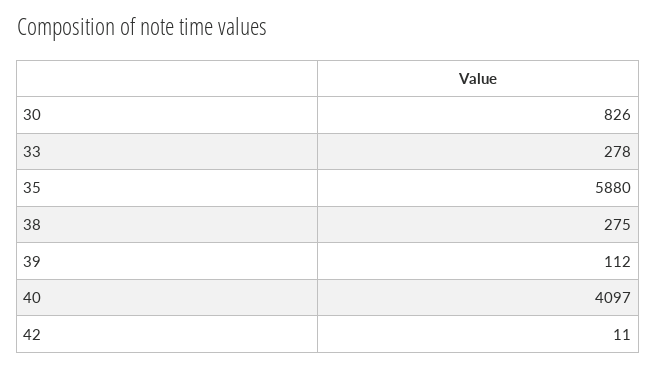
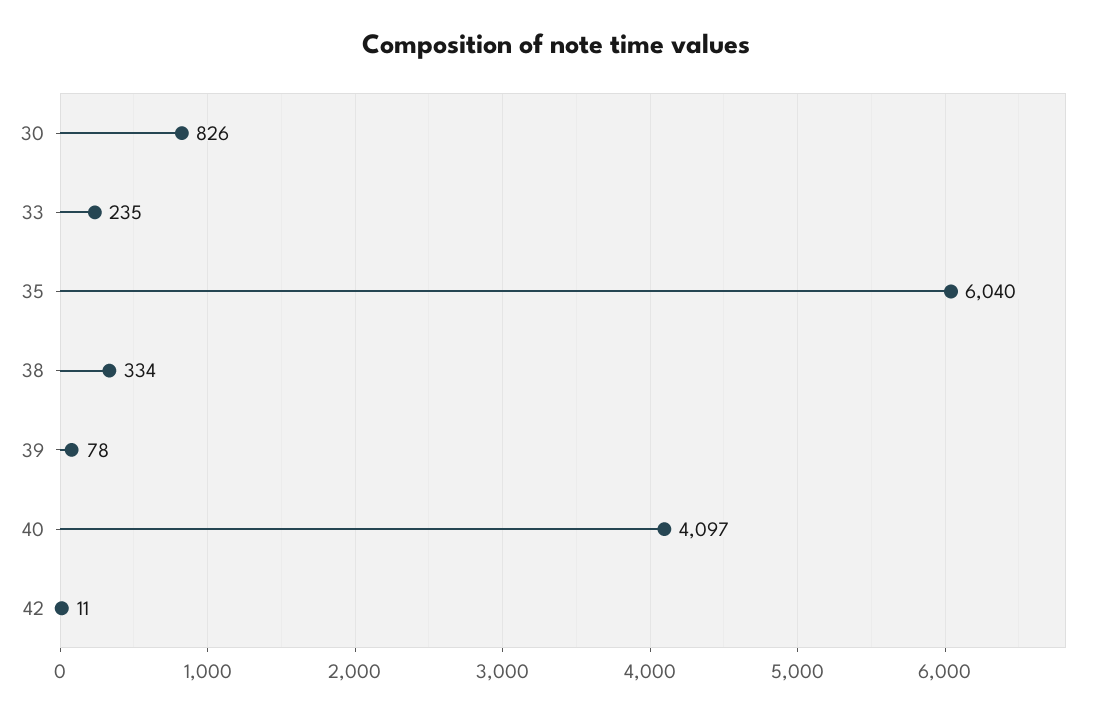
  {
    "30": 826,
-   "33": 278,
+   "33": 235,
-   "35": 5880,
+   "35": 6040,
-   "38": 275,
+   "38": 334,
-   "39": 112,
+   "39": 78,
    "40": 4097,
    "42": 11
  }

